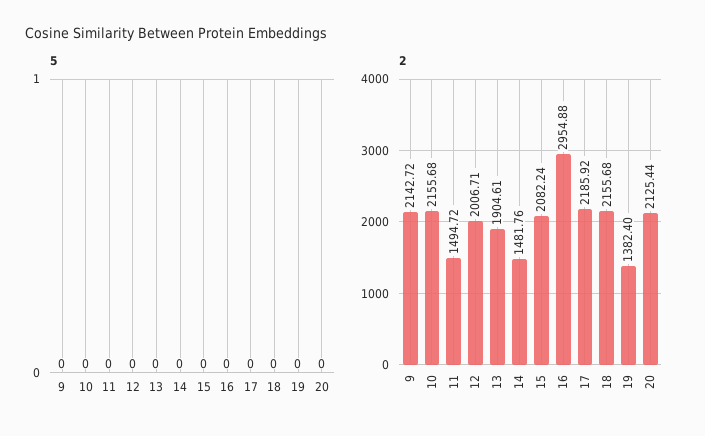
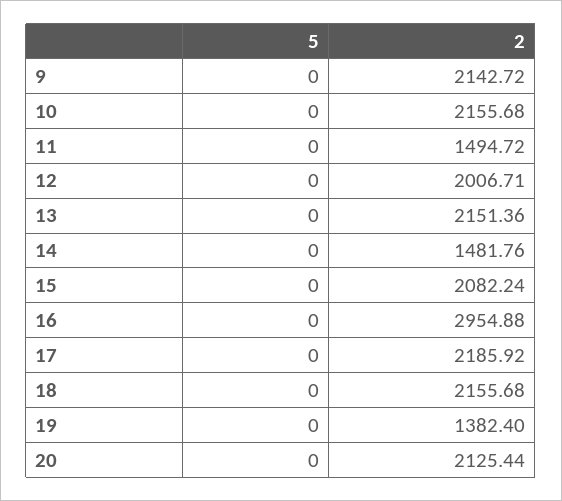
  {
    "5": {
      "9": 0,
      "10": 0,
      "11": 0,
      "12": 0,
      "13": 0,
      "14": 0,
      "15": 0,
      "16": 0,
      "17": 0,
      "18": 0,
      "19": 0,
      "20": 0
    },
    "2": {
      "9": 2142.72,
      "10": 2155.68,
      "11": 1494.72,
      "12": 2006.71,
-     "13": 1904.61,
+     "13": 2151.36,
      "14": 1481.76,
      "15": 2082.24,
      "16": 2954.88,
      "17": 2185.92,
      "18": 2155.68,
      "19": 1382.4,
      "20": 2125.44
    }
  }

